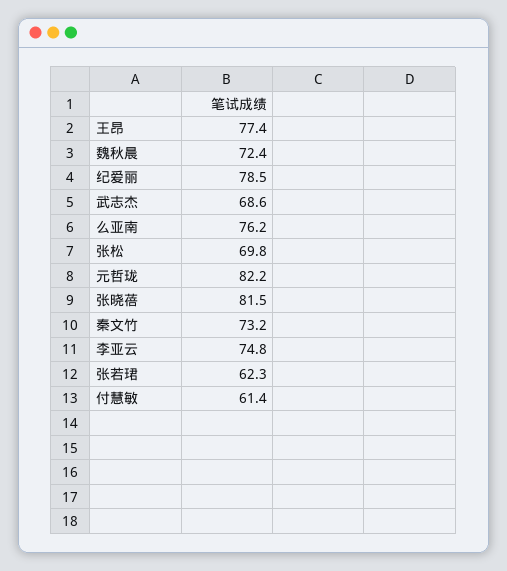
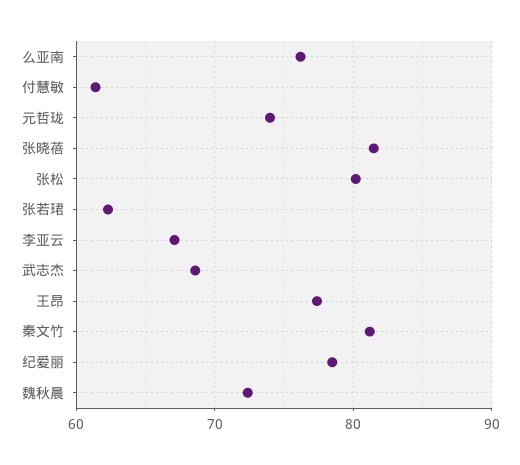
  {
    "王昂": 77.4,
    "魏秋晨": 72.4,
    "纪爱丽": 78.5,
    "武志杰": 68.6,
    "么亚南": 76.2,
-   "张松": 69.8,
+   "张松": 80,
-   "元哲珑": 82.2,
+   "元哲珑": 74,
    "张晓蓓": 81.5,
-   "秦文竹": 73.2,
+   "秦文竹": 81,
-   "李亚云": 74.8,
+   "李亚云": 67,
    "张若珺": 62.3,
    "付慧敏": 61.4
  }

